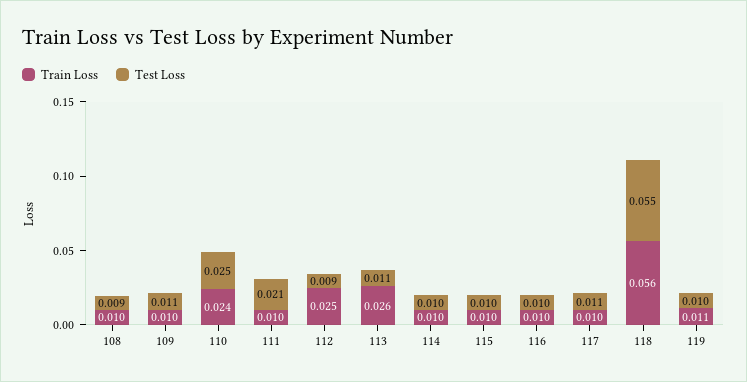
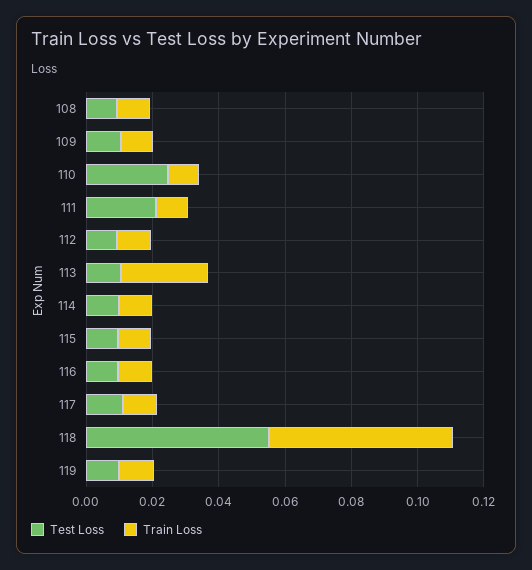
  {
    "Train Loss": {
      "108": 0.01,
      "109": 0.01,
-     "110": 0.024,
+     "110": 0.01,
      "111": 0.01,
-     "112": 0.025,
+     "112": 0.01,
      "113": 0.026,
      "114": 0.01,
      "115": 0.01,
      "116": 0.01,
      "117": 0.01,
      "118": 0.056,
      "119": 0.011
    },
    "Test Loss": {
      "108": 0.009,
      "109": 0.011,
      "110": 0.025,
      "111": 0.021,
      "112": 0.009,
      "113": 0.011,
      "114": 0.01,
      "115": 0.01,
      "116": 0.01,
      "117": 0.011,
      "118": 0.055,
      "119": 0.01
    }
  }

